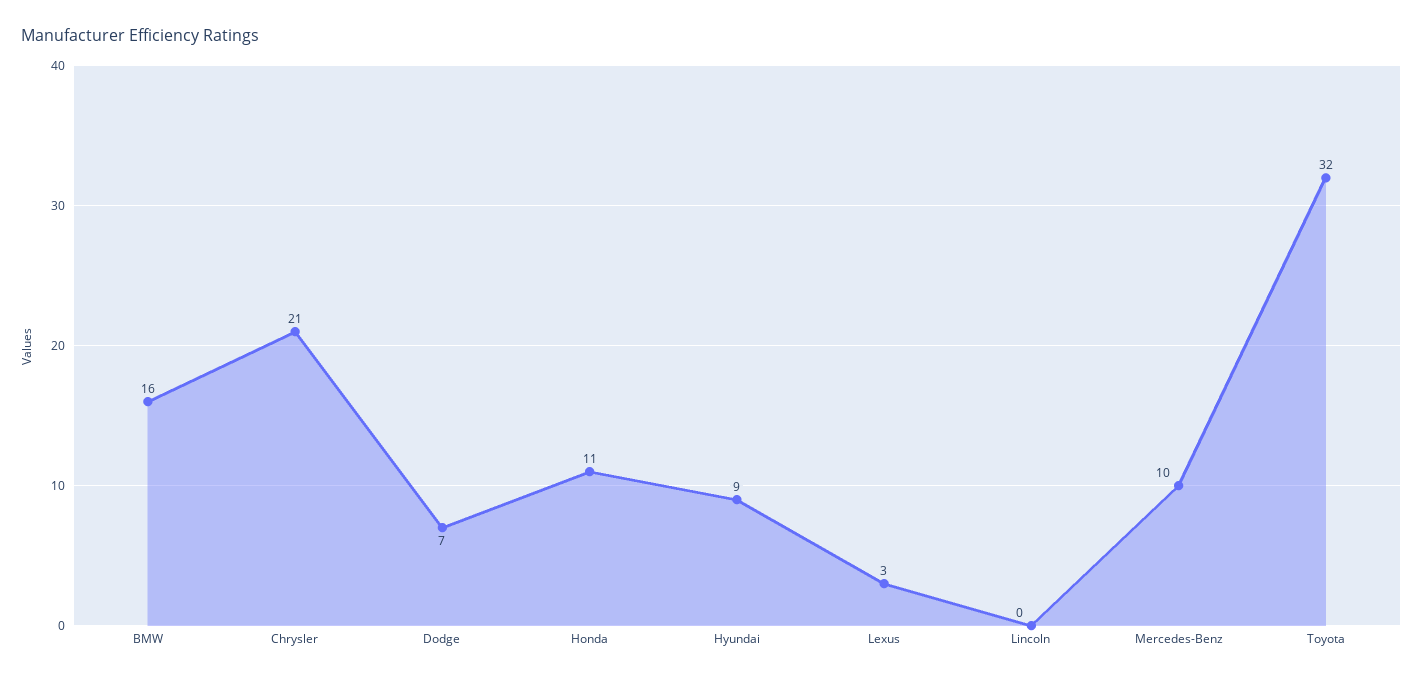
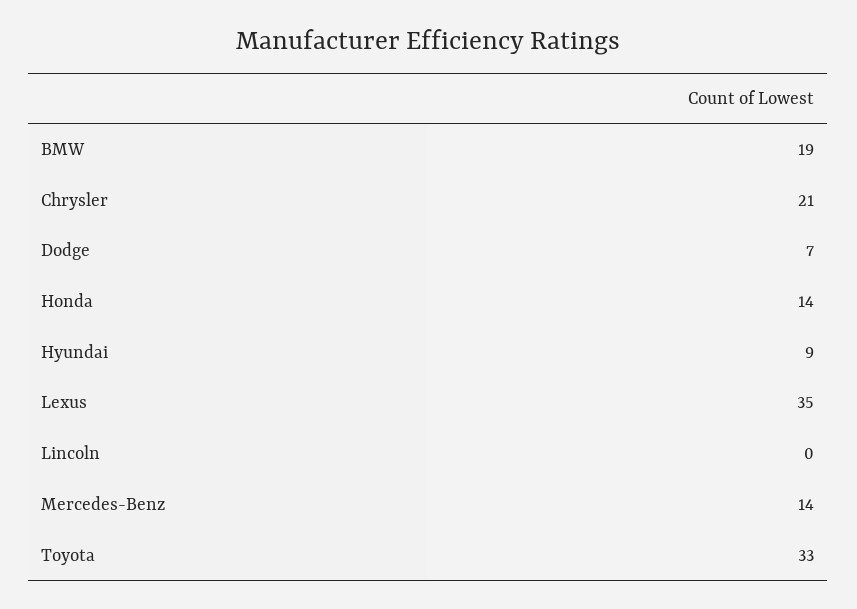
  {
-   "BMW": 16,
+   "BMW": 19,
    "Chrysler": 21,
    "Dodge": 7,
-   "Honda": 11,
+   "Honda": 14,
    "Hyundai": 9,
-   "Lexus": 3,
+   "Lexus": 35,
    "Lincoln": 0,
-   "Mercedes-Benz": 10,
+   "Mercedes-Benz": 14,
-   "Toyota": 32
+   "Toyota": 33
  }

